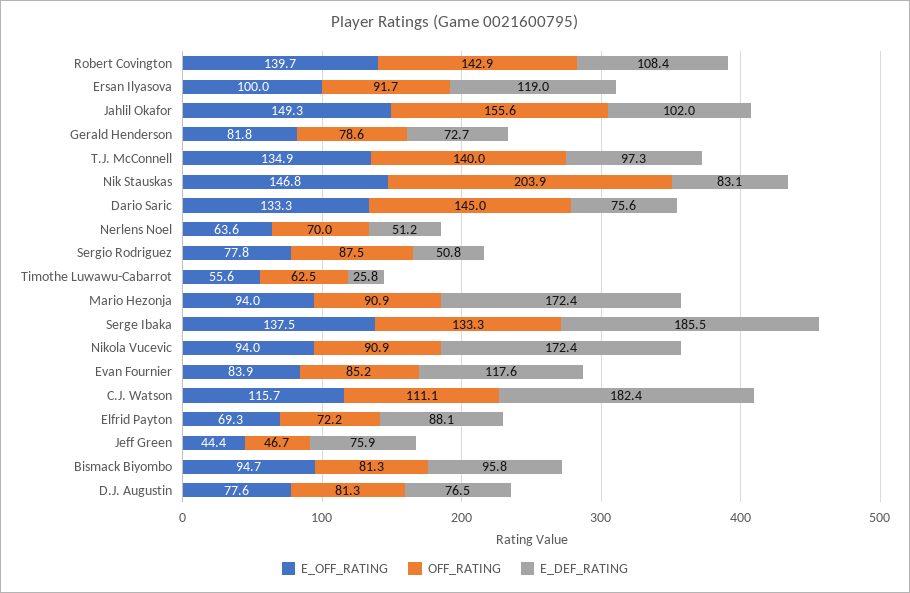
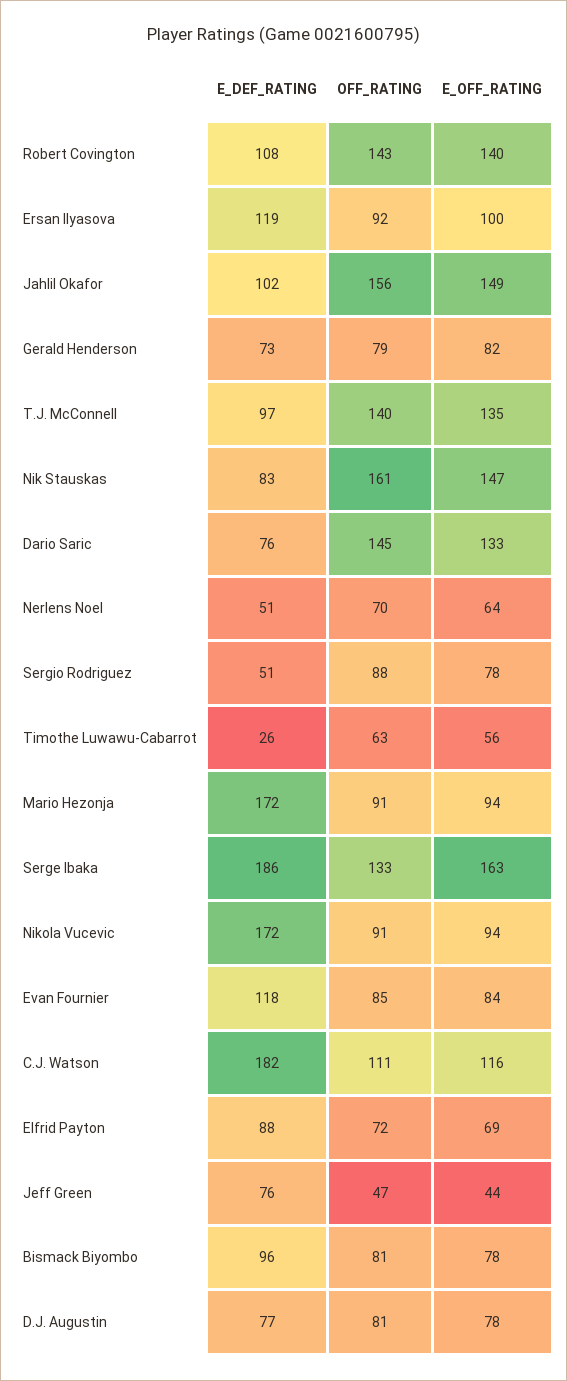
  {
    "E_OFF_RATING": {
      "Robert Covington": 139.7,
      "Ersan Ilyasova": 100,
      "Jahlil Okafor": 149.3,
      "Gerald Henderson": 81.8,
      "T.J. McConnell": 134.9,
      "Nik Stauskas": 146.8,
      "Dario Saric": 133.3,
      "Nerlens Noel": 63.6,
      "Sergio Rodriguez": 77.8,
      "Timothe Luwawu-Cabarrot": 55.6,
      "Mario Hezonja": 94,
-     "Serge Ibaka": 137.5,
+     "Serge Ibaka": 163,
      "Nikola Vucevic": 94,
      "Evan Fournier": 83.9,
      "C.J. Watson": 115.7,
      "Elfrid Payton": 69.3,
      "Jeff Green": 44.4,
-     "Bismack Biyombo": 94.7,
+     "Bismack Biyombo": 78,
      "D.J. Augustin": 77.6
    },
    "OFF_RATING": {
      "Robert Covington": 142.9,
      "Ersan Ilyasova": 91.7,
      "Jahlil Okafor": 155.6,
      "Gerald Henderson": 78.6,
      "T.J. McConnell": 140,
-     "Nik Stauskas": 203.9,
+     "Nik Stauskas": 161,
      "Dario Saric": 145,
      "Nerlens Noel": 70,
      "Sergio Rodriguez": 87.5,
      "Timothe Luwawu-Cabarrot": 62.5,
      "Mario Hezonja": 90.9,
      "Serge Ibaka": 133.3,
      "Nikola Vucevic": 90.9,
      "Evan Fournier": 85.2,
      "C.J. Watson": 111.1,
      "Elfrid Payton": 72.2,
      "Jeff Green": 46.7,
      "Bismack Biyombo": 81.3,
      "D.J. Augustin": 81.3
    },
    "E_DEF_RATING": {
      "Robert Covington": 108.4,
      "Ersan Ilyasova": 119,
      "Jahlil Okafor": 102,
      "Gerald Henderson": 72.7,
      "T.J. McConnell": 97.3,
      "Nik Stauskas": 83.1,
      "Dario Saric": 75.6,
      "Nerlens Noel": 51.2,
      "Sergio Rodriguez": 50.8,
      "Timothe Luwawu-Cabarrot": 25.8,
      "Mario Hezonja": 172.4,
      "Serge Ibaka": 185.5,
      "Nikola Vucevic": 172.4,
      "Evan Fournier": 117.6,
      "C.J. Watson": 182.4,
      "Elfrid Payton": 88.1,
      "Jeff Green": 75.9,
      "Bismack Biyombo": 95.8,
      "D.J. Augustin": 76.5
    }
  }

